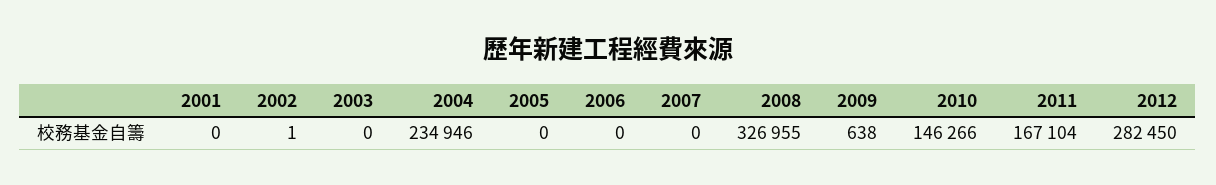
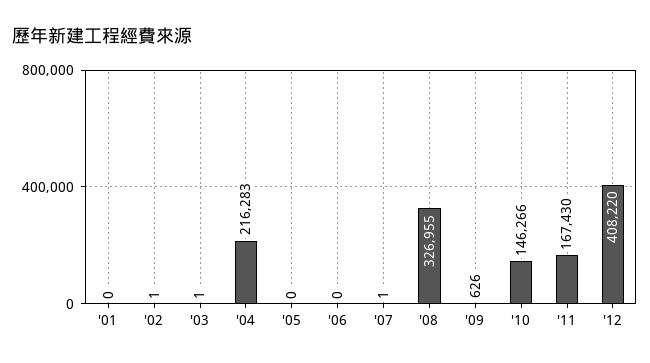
  {
    "2001": 0,
    "2002": 1,
-   "2003": 0,
+   "2003": 1,
-   "2004": 234946,
+   "2004": 216283,
    "2005": 0,
    "2006": 0,
-   "2007": 0,
+   "2007": 1,
    "2008": 326955,
-   "2009": 638,
+   "2009": 626,
    "2010": 146266,
-   "2011": 167104,
+   "2011": 167430,
-   "2012": 282450
+   "2012": 408220
  }

